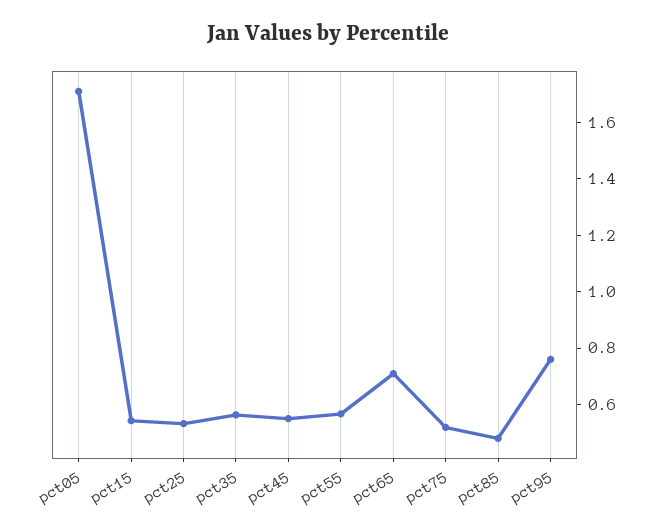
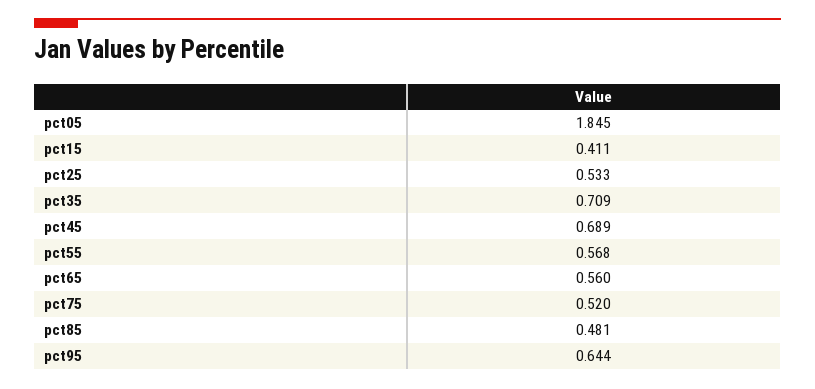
  {
-   "pct05": 1.7,
+   "pct05": 1.845,
-   "pct15": 0.55,
+   "pct15": 0.411,
    "pct25": 0.533,
-   "pct35": 0.55,
+   "pct35": 0.709,
-   "pct45": 0.55,
+   "pct45": 0.689,
    "pct55": 0.568,
-   "pct65": 0.7,
+   "pct65": 0.56,
    "pct75": 0.52,
    "pct85": 0.481,
-   "pct95": 0.75
+   "pct95": 0.644
  }

